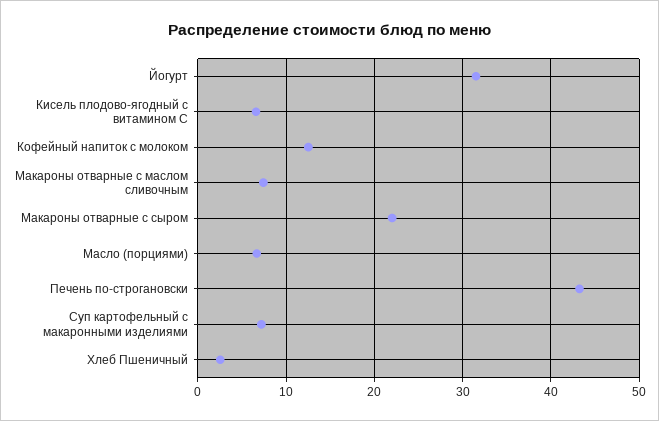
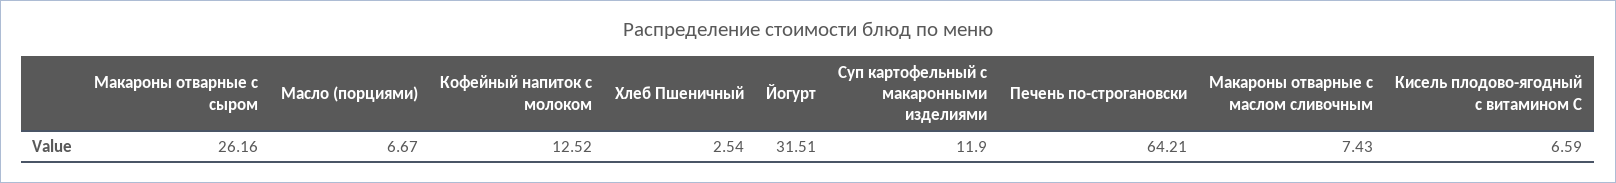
  {
    "Йогурт": 31.51,
    "Кисель плодово-ягодный с витамином С": 6.59,
    "Кофейный напиток с молоком": 12.52,
    "Макароны отварные с маслом сливочным": 7.43,
-   "Макароны отварные с сыром": 22,
+   "Макароны отварные с сыром": 26.16,
    "Масло (порциями)": 6.67,
-   "Печень по-строгановски": 43,
+   "Печень по-строгановски": 64.21,
-   "Суп картофельный с макаронными изделиями": 7,
+   "Суп картофельный с макаронными изделиями": 11.9,
    "Хлеб Пшеничный": 2.54
  }

